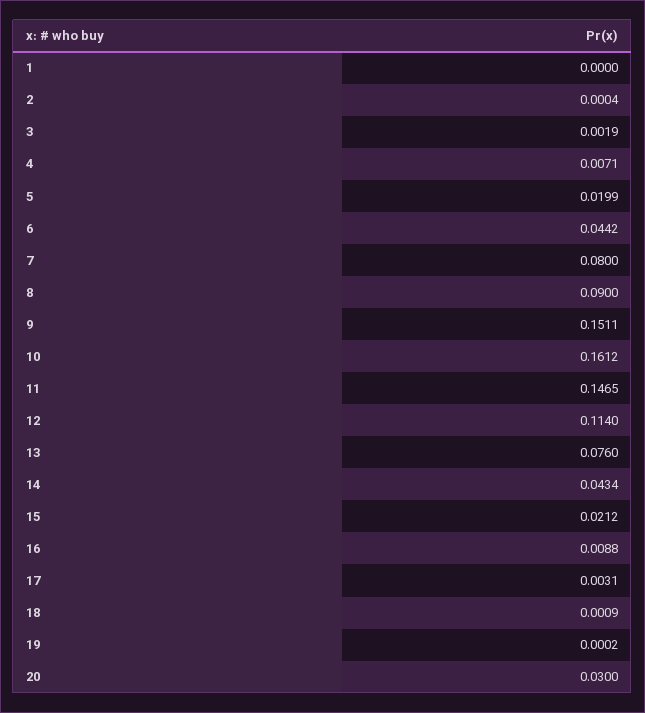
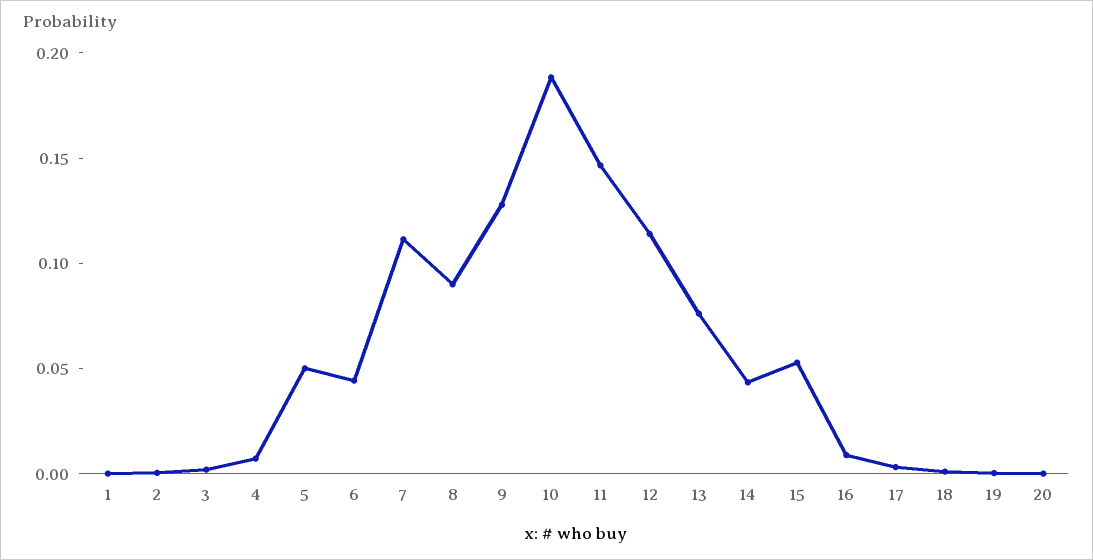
  {
    "1": 0,
    "2": 0.0004,
    "3": 0.0019,
    "4": 0.0071,
-   "5": 0.0199,
+   "5": 0.05,
    "6": 0.0442,
-   "7": 0.08,
+   "7": 0.11,
    "8": 0.09,
-   "9": 0.1511,
+   "9": 0.13,
-   "10": 0.1612,
+   "10": 0.19,
    "11": 0.1465,
    "12": 0.114,
    "13": 0.076,
    "14": 0.0434,
-   "15": 0.0212,
+   "15": 0.05,
    "16": 0.0088,
    "17": 0.0031,
    "18": 0.0009,
    "19": 0.0002,
-   "20": 0.03
+   "20": 0
  }

